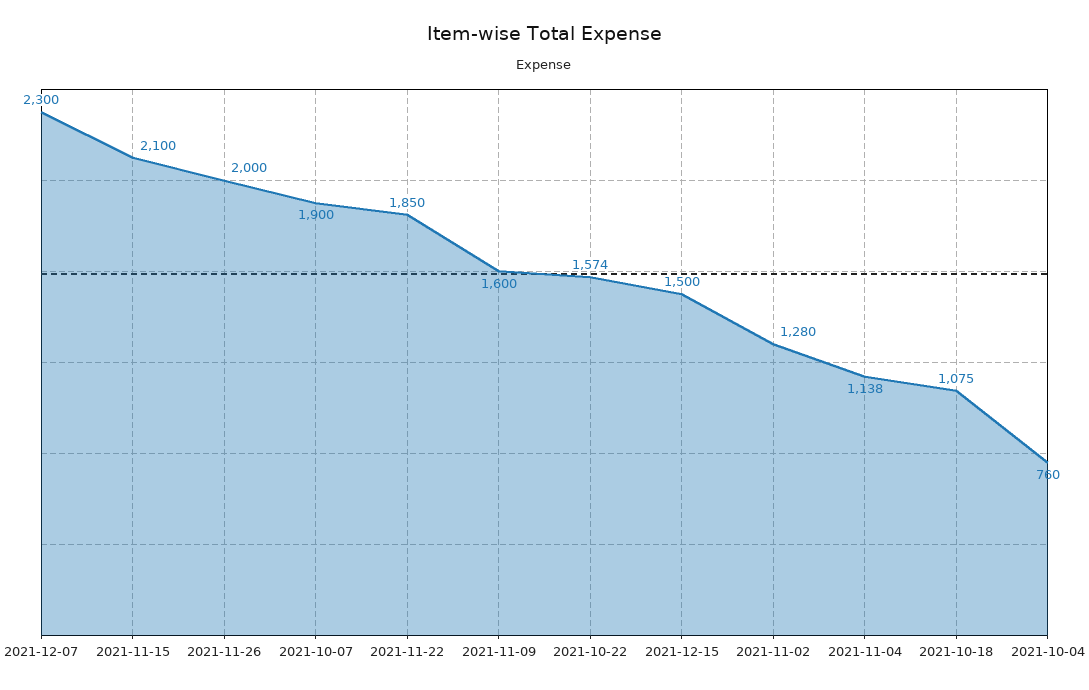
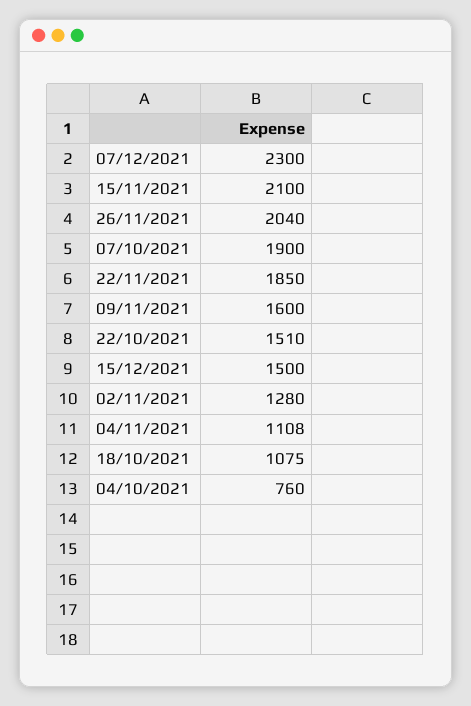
  {
    "2021-12-07": 2300,
    "2021-11-15": 2100,
-   "2021-11-26": 2000,
+   "2021-11-26": 2040,
    "2021-10-07": 1900,
    "2021-11-22": 1850,
    "2021-11-09": 1600,
-   "2021-10-22": 1574,
+   "2021-10-22": 1510,
    "2021-12-15": 1500,
    "2021-11-02": 1280,
-   "2021-11-04": 1138,
+   "2021-11-04": 1108,
    "2021-10-18": 1075,
    "2021-10-04": 760
  }

